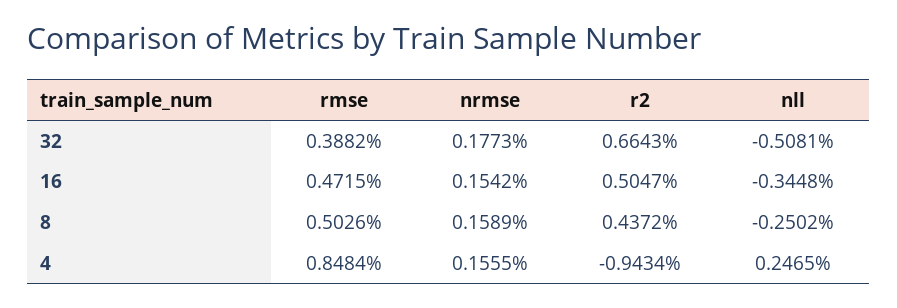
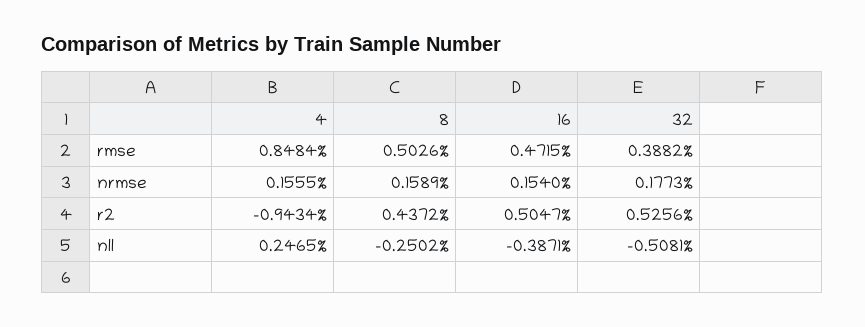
  {
    "rmse": {
      "32": 0.3882,
      "16": 0.4715,
      "8": 0.5026,
      "4": 0.8484
    },
    "nrmse": {
      "32": 0.1773,
-     "16": 0.1542,
+     "16": 0.154,
      "8": 0.1589,
      "4": 0.1555
    },
    "r2": {
-     "32": 0.6643,
+     "32": 0.5256,
      "16": 0.5047,
      "8": 0.4372,
      "4": -0.9434
    },
    "nll": {
      "32": -0.5081,
-     "16": -0.3448,
+     "16": -0.3871,
      "8": -0.2502,
      "4": 0.2465
    }
  }

